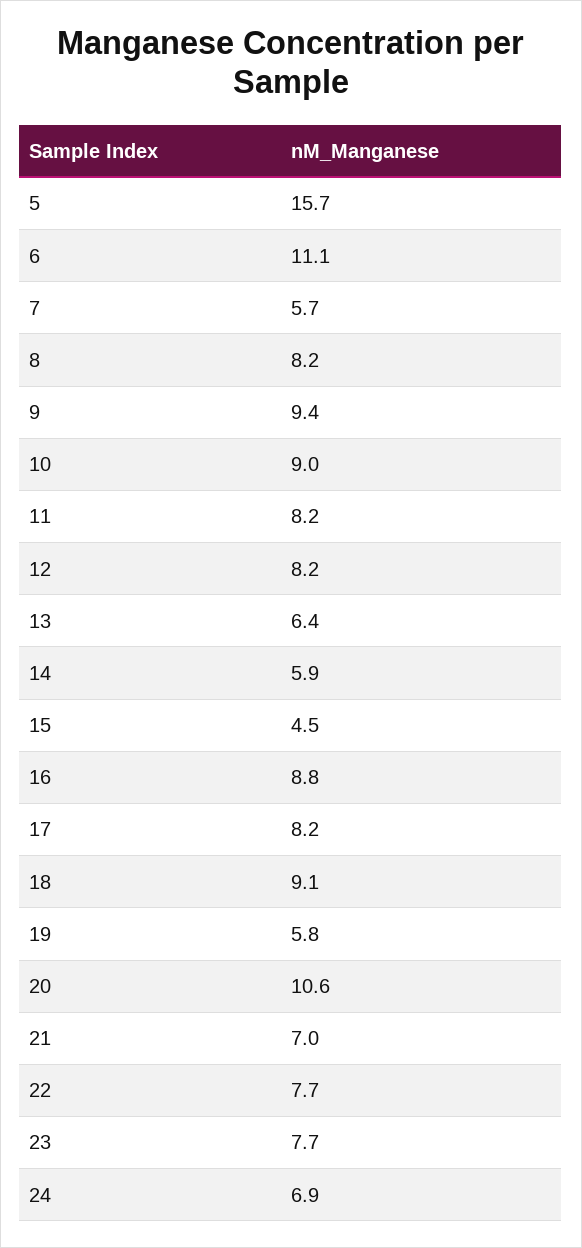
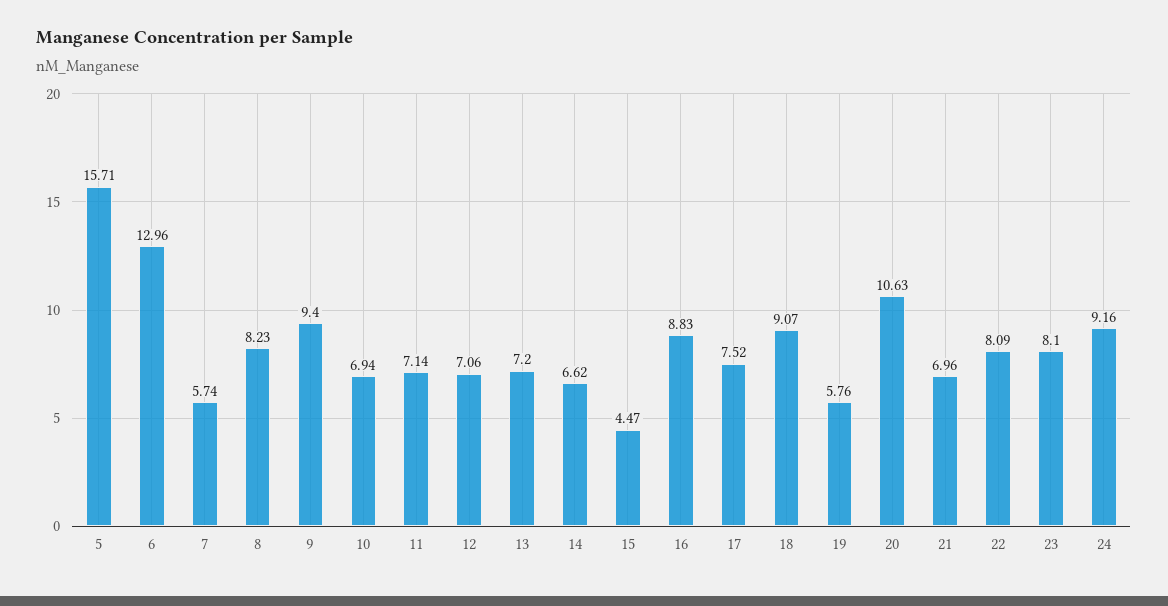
  {
    "5": 15.71,
-   "6": 11.1,
+   "6": 12.96,
    "7": 5.74,
    "8": 8.23,
    "9": 9.4,
-   "10": 9,
+   "10": 6.94,
-   "11": 8.2,
+   "11": 7.14,
-   "12": 8.2,
+   "12": 7.06,
-   "13": 6.4,
+   "13": 7.2,
-   "14": 5.9,
+   "14": 6.62,
    "15": 4.47,
    "16": 8.83,
-   "17": 8.2,
+   "17": 7.52,
    "18": 9.07,
    "19": 5.76,
    "20": 10.63,
    "21": 6.96,
-   "22": 7.7,
+   "22": 8.09,
-   "23": 7.7,
+   "23": 8.1,
-   "24": 6.9
+   "24": 9.16
  }

